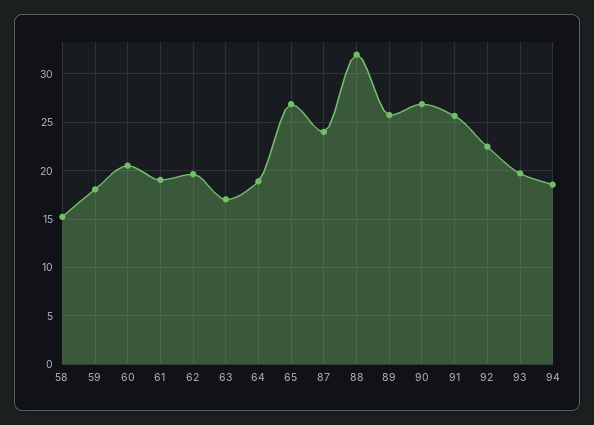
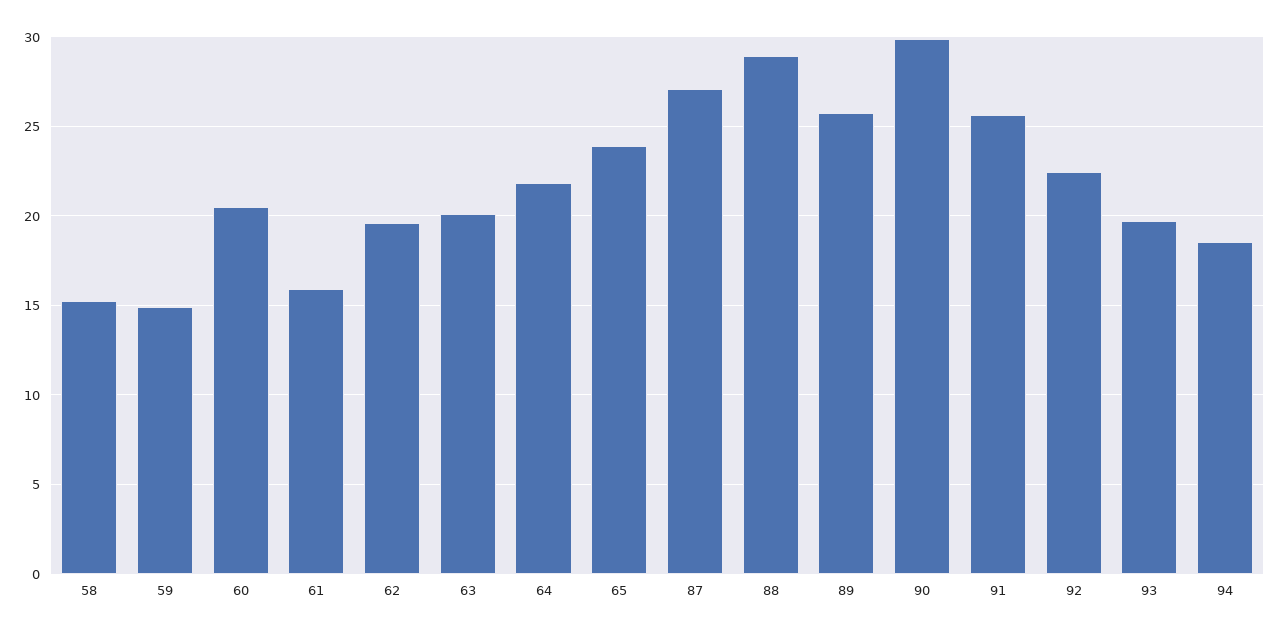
  {
    "58": 15,
-   "59": 18,
+   "59": 15,
    "60": 20.5,
-   "61": 19,
+   "61": 16,
    "62": 19.5,
-   "63": 17,
+   "63": 20,
-   "64": 19,
+   "64": 22,
-   "65": 27,
+   "65": 24,
-   "87": 24,
+   "87": 27,
-   "88": 32,
+   "88": 29,
    "89": 25.5,
-   "90": 27,
+   "90": 30,
    "91": 25.5,
    "92": 22.5,
    "93": 19.5,
    "94": 18.5
  }

